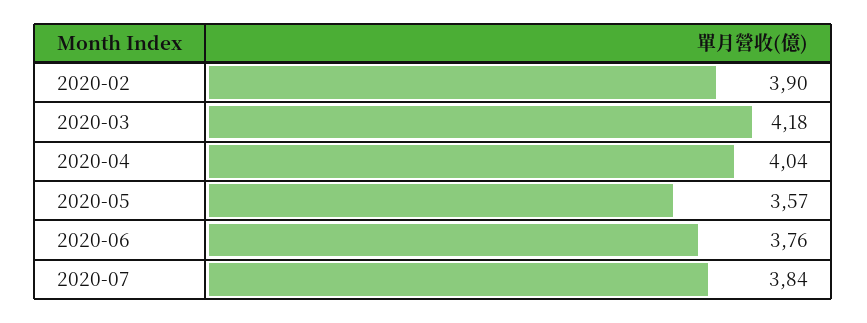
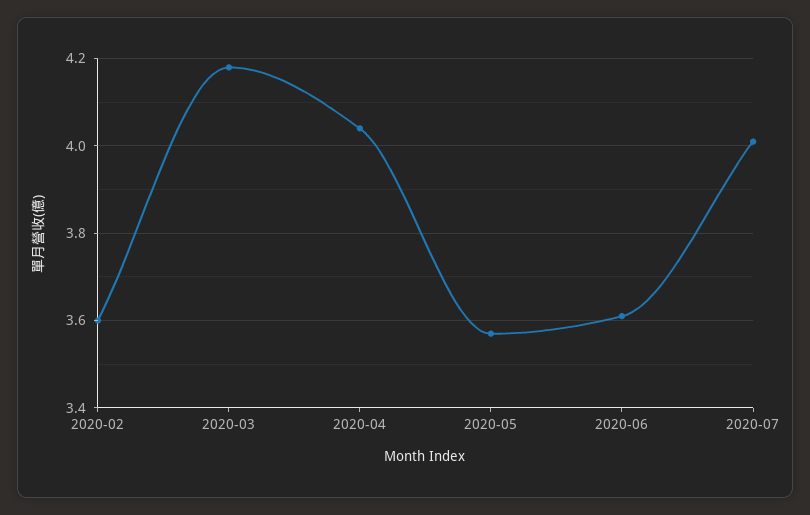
  {
-   "2020-02": 3.9,
+   "2020-02": 3.6,
    "2020-03": 4.18,
    "2020-04": 4.04,
    "2020-05": 3.57,
-   "2020-06": 3.76,
+   "2020-06": 3.6,
-   "2020-07": 3.84
+   "2020-07": 4
  }

